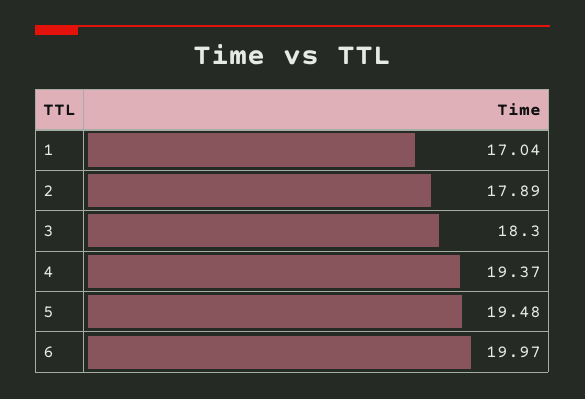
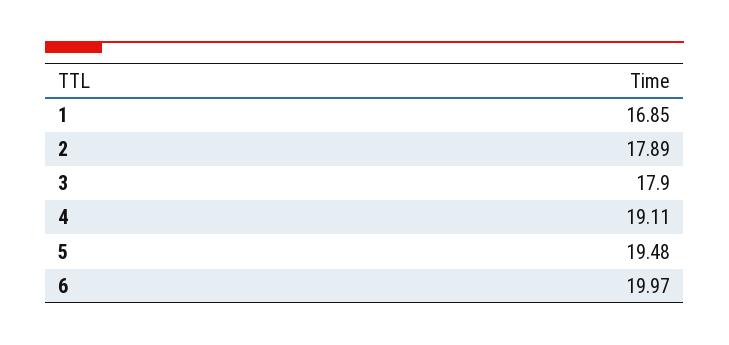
  {
-   "1": 17.04,
+   "1": 16.85,
    "2": 17.89,
-   "3": 18.3,
+   "3": 17.9,
-   "4": 19.37,
+   "4": 19.11,
    "5": 19.48,
    "6": 19.97
  }

